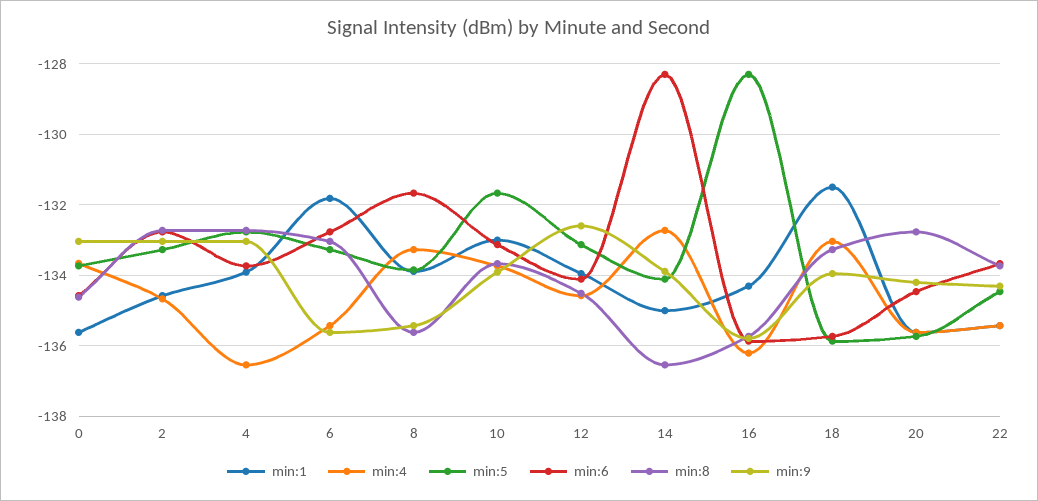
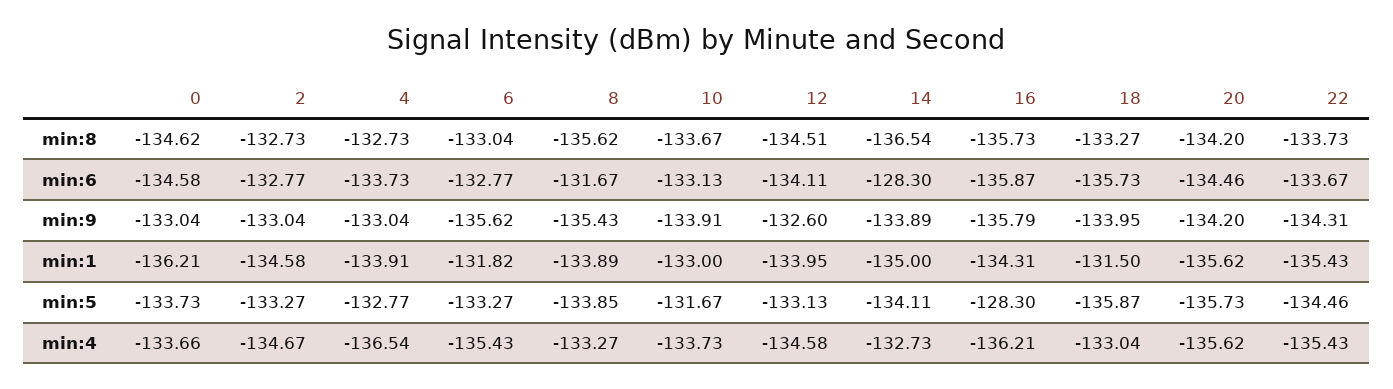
  {
    "min:1": {
-     "0": -135.6,
+     "0": -136.21,
      "2": -134.58,
      "4": -133.91,
      "6": -131.82,
      "8": -133.89,
      "10": -133,
      "12": -133.95,
      "14": -135,
      "16": -134.31,
      "18": -131.5,
      "20": -135.62,
      "22": -135.43
    },
    "min:4": {
      "0": -133.66,
      "2": -134.67,
      "4": -136.54,
      "6": -135.43,
      "8": -133.27,
      "10": -133.73,
      "12": -134.58,
      "14": -132.73,
      "16": -136.21,
      "18": -133.04,
      "20": -135.62,
      "22": -135.43
    },
    "min:5": {
      "0": -133.73,
      "2": -133.27,
      "4": -132.77,
      "6": -133.27,
      "8": -133.85,
      "10": -131.67,
      "12": -133.13,
      "14": -134.11,
      "16": -128.3,
      "18": -135.87,
      "20": -135.73,
      "22": -134.46
    },
    "min:6": {
      "0": -134.58,
      "2": -132.77,
      "4": -133.73,
      "6": -132.77,
      "8": -131.67,
      "10": -133.13,
      "12": -134.11,
      "14": -128.3,
      "16": -135.87,
      "18": -135.73,
      "20": -134.46,
      "22": -133.67
    },
    "min:8": {
      "0": -134.62,
      "2": -132.73,
      "4": -132.73,
      "6": -133.04,
      "8": -135.62,
      "10": -133.67,
      "12": -134.51,
      "14": -136.54,
      "16": -135.73,
      "18": -133.27,
-     "20": -132.8,
+     "20": -134.2,
      "22": -133.73
    },
    "min:9": {
      "0": -133.04,
      "2": -133.04,
      "4": -133.04,
      "6": -135.62,
      "8": -135.43,
      "10": -133.91,
      "12": -132.6,
      "14": -133.89,
      "16": -135.79,
      "18": -133.95,
      "20": -134.2,
      "22": -134.31
    }
  }

